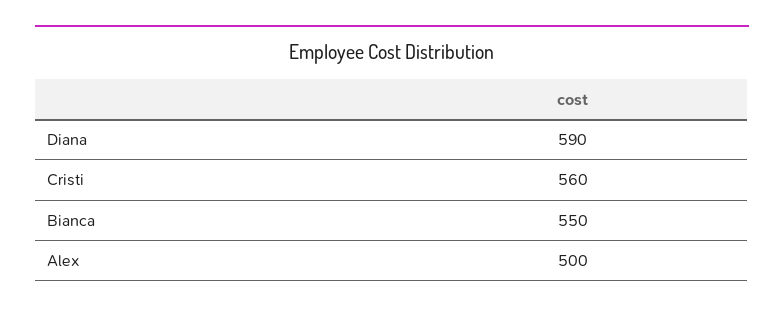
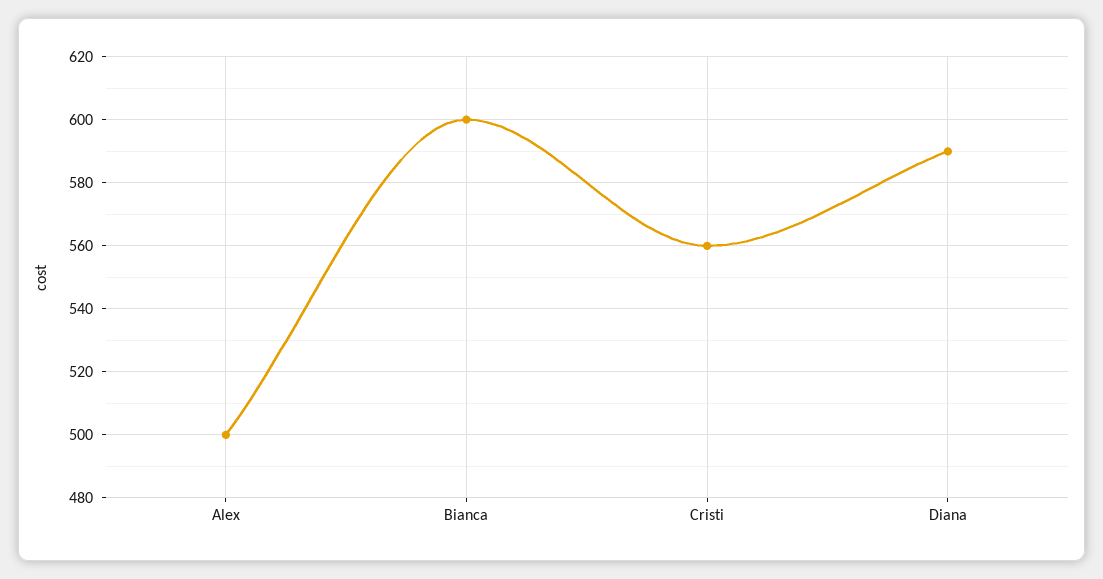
  {
    "Diana": 590,
    "Cristi": 560,
-   "Bianca": 550,
+   "Bianca": 600,
    "Alex": 500
  }

